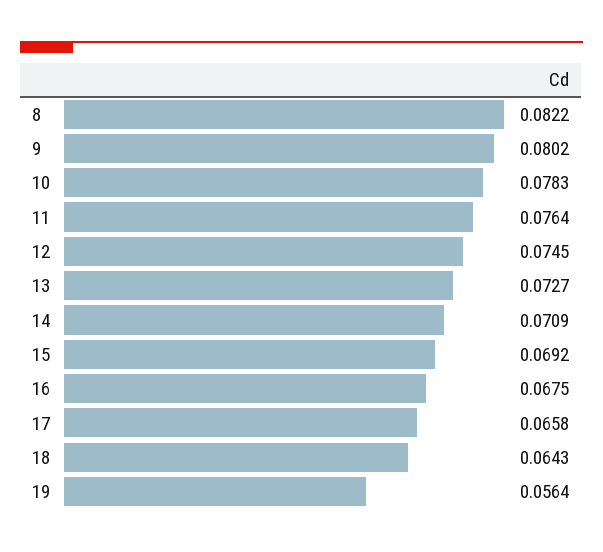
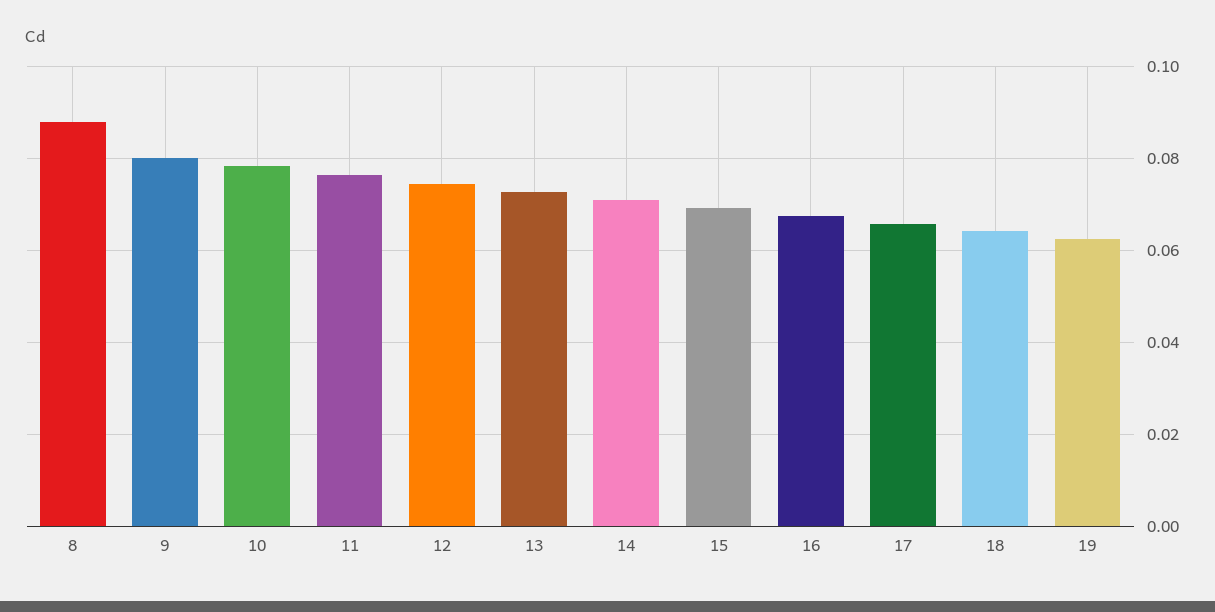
  {
-   "8": 0.0822,
+   "8": 0.088,
    "9": 0.0802,
    "10": 0.0783,
    "11": 0.0764,
    "12": 0.0745,
    "13": 0.0727,
    "14": 0.0709,
    "15": 0.0692,
    "16": 0.0675,
    "17": 0.0658,
    "18": 0.0643,
-   "19": 0.0564
+   "19": 0.062
  }

